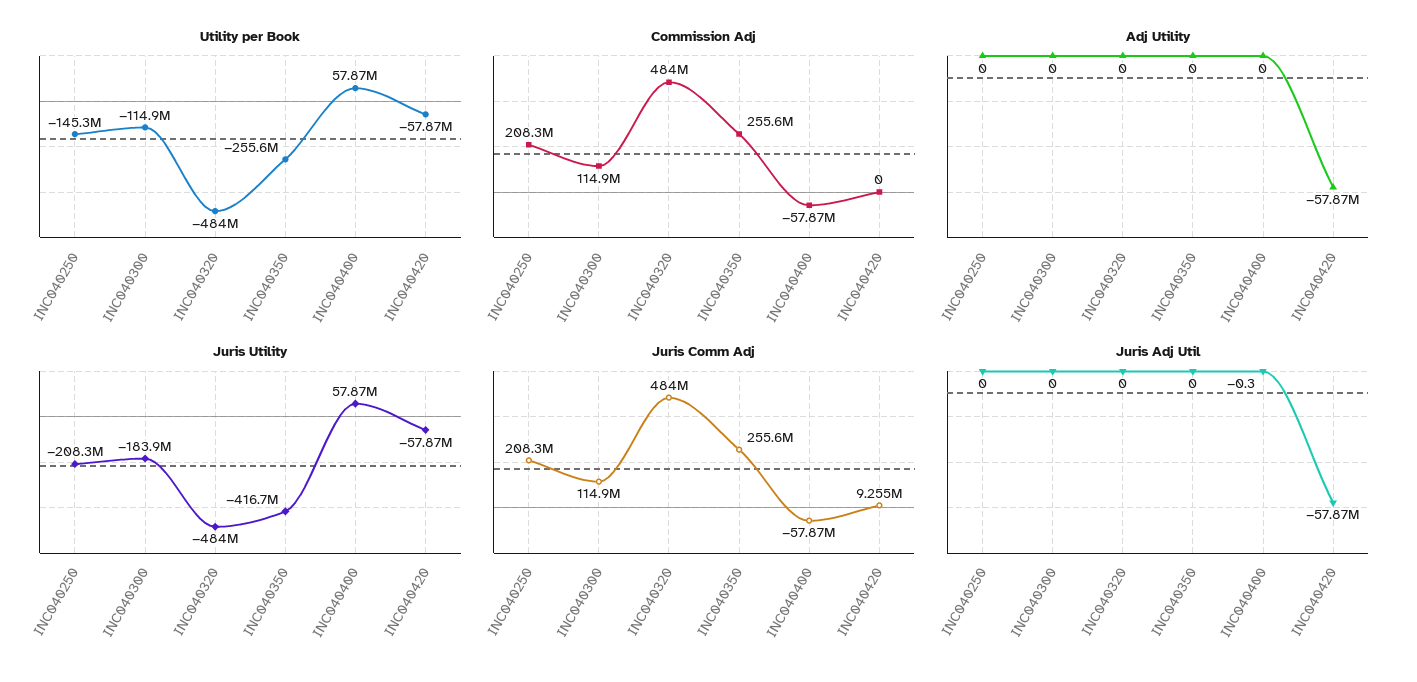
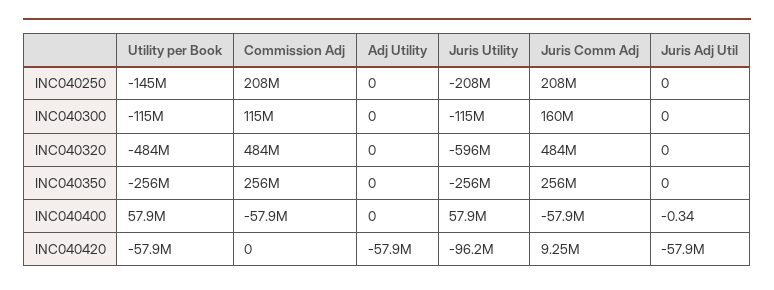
  {
    "Utility per Book": {
      "INC040250": -145300000,
      "INC040300": -114900000,
      "INC040320": -484000000,
      "INC040350": -255600000,
      "INC040400": 57870000,
      "INC040420": -57870000
    },
    "Commission Adj": {
      "INC040250": 208300000,
      "INC040300": 114900000,
      "INC040320": 484000000,
      "INC040350": 255600000,
      "INC040400": -57870000,
      "INC040420": 0
    },
    "Adj Utility": {
      "INC040250": 0,
      "INC040300": 0,
      "INC040320": 0,
      "INC040350": 0,
      "INC040400": 0,
      "INC040420": -57870000
    },
    "Juris Utility": {
      "INC040250": -208300000,
-     "INC040300": -183900000,
+     "INC040300": -115000000,
-     "INC040320": -484000000,
+     "INC040320": -596000000,
-     "INC040350": -416700000,
+     "INC040350": -256000000,
      "INC040400": 57870000,
-     "INC040420": -57870000
+     "INC040420": -96200000
    },
    "Juris Comm Adj": {
      "INC040250": 208300000,
-     "INC040300": 114900000,
+     "INC040300": 160000000,
      "INC040320": 484000000,
      "INC040350": 255600000,
      "INC040400": -57870000,
      "INC040420": 9255000
    },
    "Juris Adj Util": {
      "INC040250": 0,
      "INC040300": 0,
      "INC040320": 0,
      "INC040350": 0,
      "INC040400": -0.34,
      "INC040420": -57870000
    }
  }

